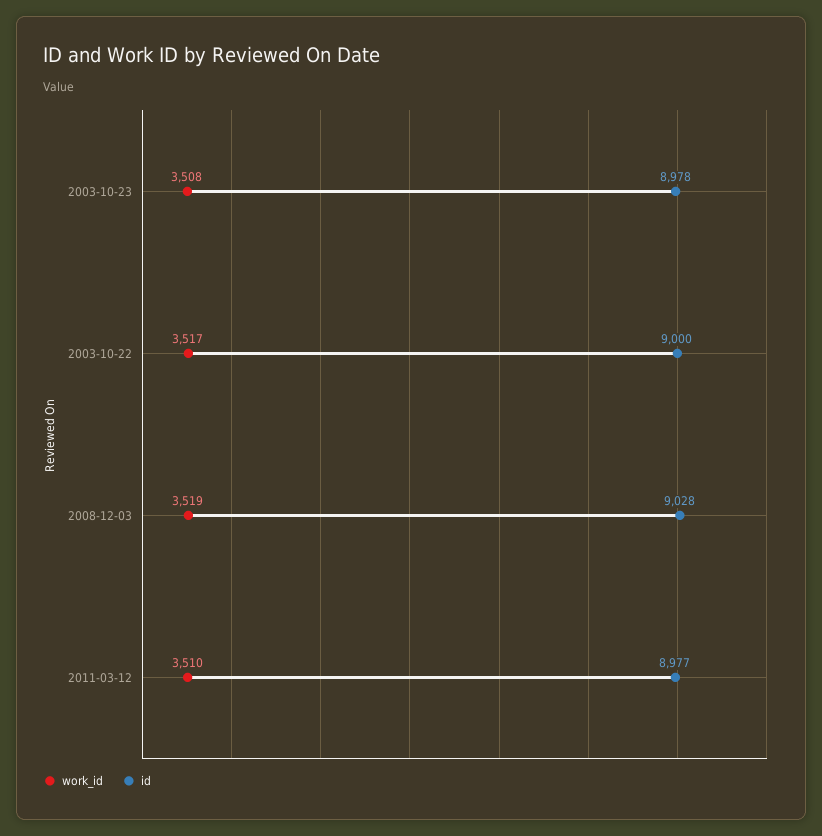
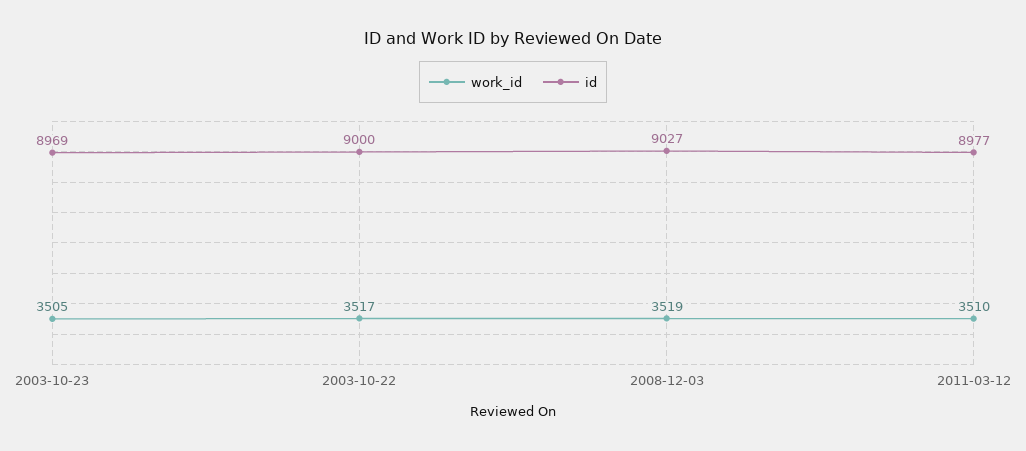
  {
    "work_id": {
-     "2003-10-23": 3508,
+     "2003-10-23": 3505,
      "2003-10-22": 3517,
      "2008-12-03": 3519,
      "2011-03-12": 3510
    },
    "id": {
-     "2003-10-23": 8978,
+     "2003-10-23": 8969,
      "2003-10-22": 9000,
-     "2008-12-03": 9028,
+     "2008-12-03": 9027,
      "2011-03-12": 8977
    }
  }

